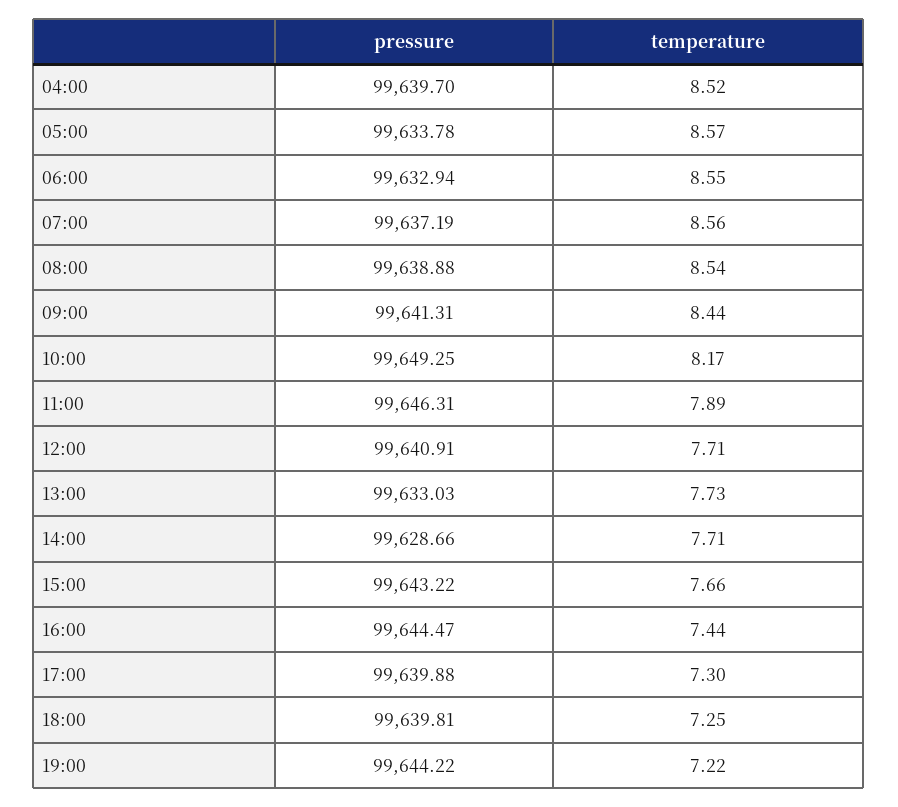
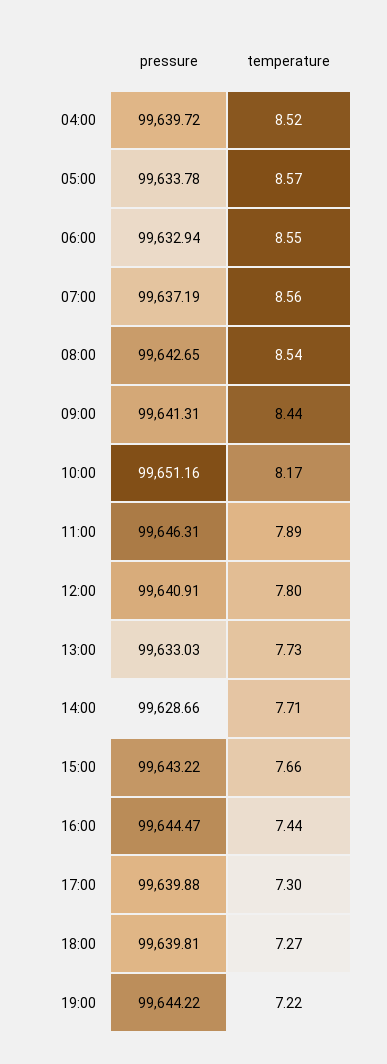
  {
    "pressure": {
-     "04:00": 99639.7,
+     "04:00": 99639.72,
      "05:00": 99633.78,
      "06:00": 99632.94,
      "07:00": 99637.19,
-     "08:00": 99638.88,
+     "08:00": 99642.65,
      "09:00": 99641.31,
-     "10:00": 99649.25,
+     "10:00": 99651.16,
      "11:00": 99646.31,
      "12:00": 99640.91,
      "13:00": 99633.03,
      "14:00": 99628.66,
      "15:00": 99643.22,
      "16:00": 99644.47,
      "17:00": 99639.88,
      "18:00": 99639.81,
      "19:00": 99644.22
    },
    "temperature": {
      "04:00": 8.52,
      "05:00": 8.57,
      "06:00": 8.55,
      "07:00": 8.56,
      "08:00": 8.54,
      "09:00": 8.44,
      "10:00": 8.17,
      "11:00": 7.89,
-     "12:00": 7.71,
+     "12:00": 7.8,
      "13:00": 7.73,
      "14:00": 7.71,
      "15:00": 7.66,
      "16:00": 7.44,
      "17:00": 7.3,
-     "18:00": 7.25,
+     "18:00": 7.27,
      "19:00": 7.22
    }
  }

